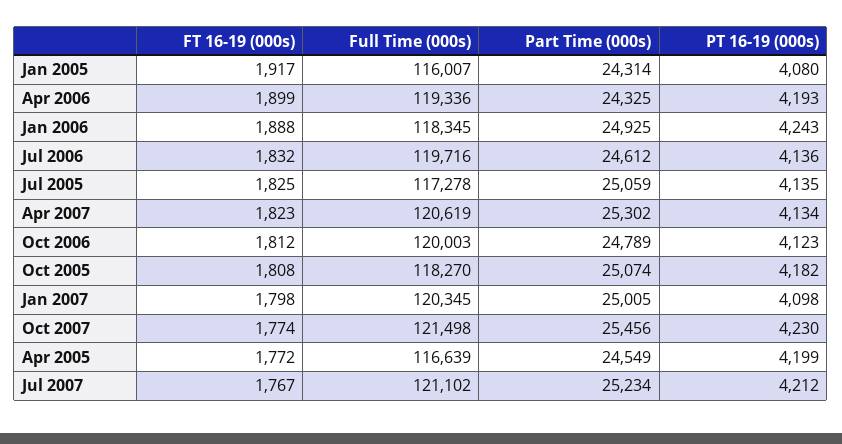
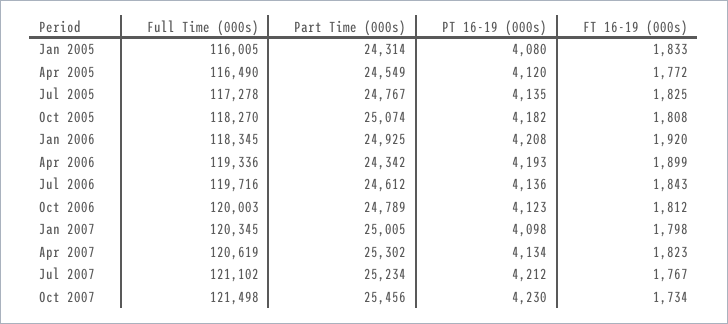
  {
    "FT 16-19 (000s)": {
-     "Jan 2005": 1917,
+     "Jan 2005": 1833,
      "Apr 2006": 1899,
-     "Jan 2006": 1888,
+     "Jan 2006": 1920,
-     "Jul 2006": 1832,
+     "Jul 2006": 1843,
      "Jul 2005": 1825,
      "Apr 2007": 1823,
      "Oct 2006": 1812,
      "Oct 2005": 1808,
      "Jan 2007": 1798,
-     "Oct 2007": 1774,
+     "Oct 2007": 1734,
      "Apr 2005": 1772,
      "Jul 2007": 1767
    },
    "Full Time (000s)": {
-     "Jan 2005": 116007,
+     "Jan 2005": 116005,
      "Apr 2006": 119336,
      "Jan 2006": 118345,
      "Jul 2006": 119716,
      "Jul 2005": 117278,
      "Apr 2007": 120619,
      "Oct 2006": 120003,
      "Oct 2005": 118270,
      "Jan 2007": 120345,
      "Oct 2007": 121498,
-     "Apr 2005": 116639,
+     "Apr 2005": 116490,
      "Jul 2007": 121102
    },
    "Part Time (000s)": {
      "Jan 2005": 24314,
-     "Apr 2006": 24325,
+     "Apr 2006": 24342,
      "Jan 2006": 24925,
      "Jul 2006": 24612,
-     "Jul 2005": 25059,
+     "Jul 2005": 24767,
      "Apr 2007": 25302,
      "Oct 2006": 24789,
      "Oct 2005": 25074,
      "Jan 2007": 25005,
      "Oct 2007": 25456,
      "Apr 2005": 24549,
      "Jul 2007": 25234
    },
    "PT 16-19 (000s)": {
      "Jan 2005": 4080,
      "Apr 2006": 4193,
-     "Jan 2006": 4243,
+     "Jan 2006": 4208,
      "Jul 2006": 4136,
      "Jul 2005": 4135,
      "Apr 2007": 4134,
      "Oct 2006": 4123,
      "Oct 2005": 4182,
      "Jan 2007": 4098,
      "Oct 2007": 4230,
-     "Apr 2005": 4199,
+     "Apr 2005": 4120,
      "Jul 2007": 4212
    }
  }

